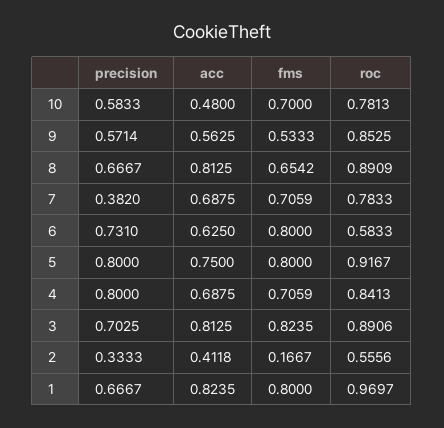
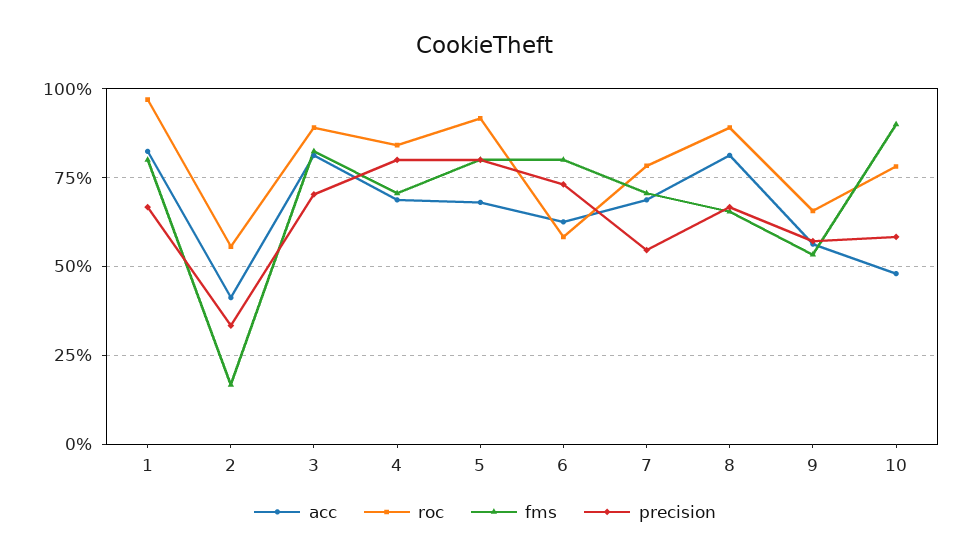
  {
    "precision": {
      "10": 0.5833,
      "9": 0.5714,
      "8": 0.6667,
-     "7": 0.382,
+     "7": 0.55,
      "6": 0.731,
      "5": 0.8,
      "4": 0.8,
      "3": 0.7025,
      "2": 0.3333,
      "1": 0.6667
    },
    "acc": {
      "10": 0.48,
      "9": 0.5625,
      "8": 0.8125,
      "7": 0.6875,
      "6": 0.625,
-     "5": 0.75,
+     "5": 0.675,
      "4": 0.6875,
      "3": 0.8125,
      "2": 0.4118,
      "1": 0.8235
    },
    "fms": {
-     "10": 0.7,
+     "10": 0.9,
      "9": 0.5333,
      "8": 0.6542,
      "7": 0.7059,
      "6": 0.8,
      "5": 0.8,
      "4": 0.7059,
      "3": 0.8235,
      "2": 0.1667,
      "1": 0.8
    },
    "roc": {
      "10": 0.7813,
-     "9": 0.8525,
+     "9": 0.65,
      "8": 0.8909,
      "7": 0.7833,
      "6": 0.5833,
      "5": 0.9167,
      "4": 0.8413,
      "3": 0.8906,
      "2": 0.5556,
      "1": 0.9697
    }
  }

